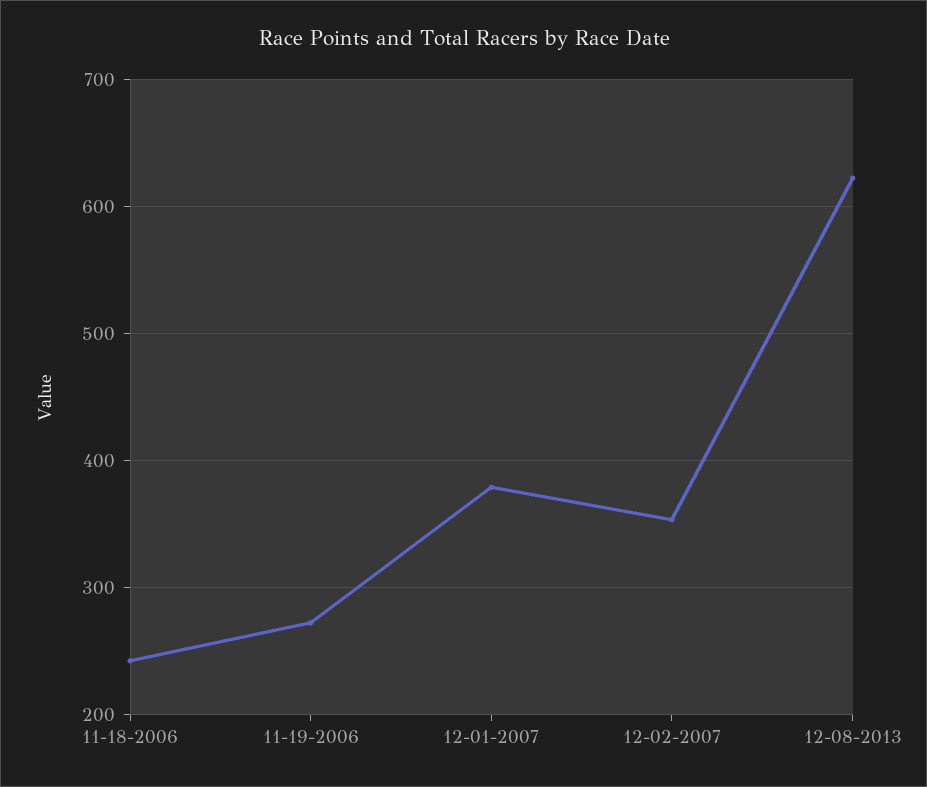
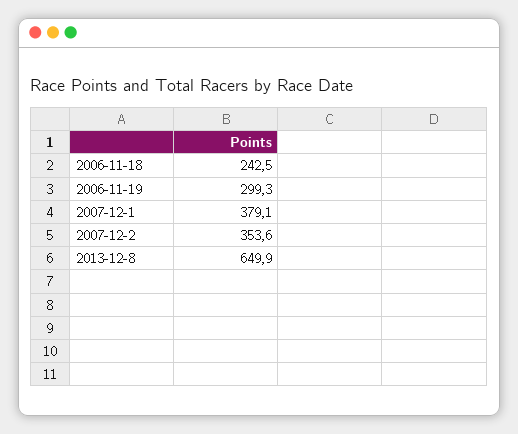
  {
    "11-18-2006": 242.5,
-   "11-19-2006": 270,
+   "11-19-2006": 299.3,
    "12-01-2007": 379.1,
    "12-02-2007": 353.6,
-   "12-08-2013": 620
+   "12-08-2013": 649.9
  }

